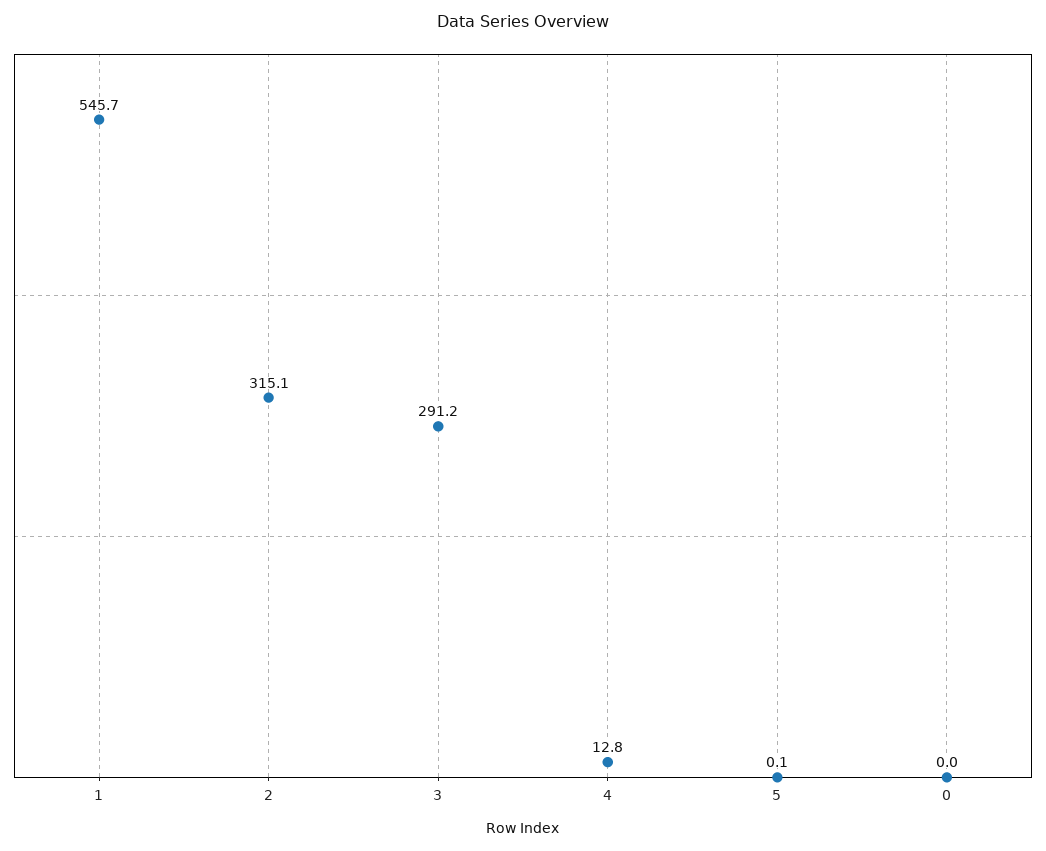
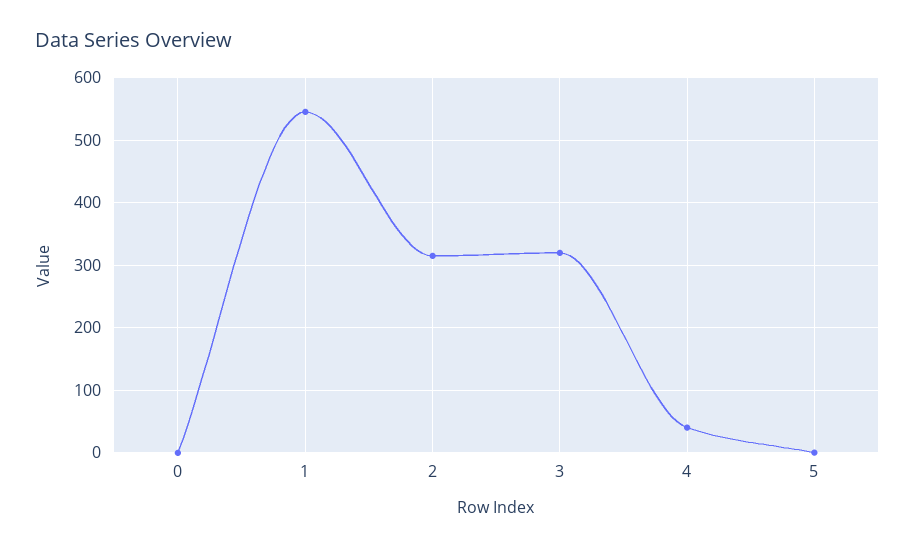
  {
    "1": 545.7,
    "2": 315.1,
-   "3": 291.2,
+   "3": 320,
-   "4": 12.8,
+   "4": 40,
    "5": 0.1,
    "0": 0
  }

